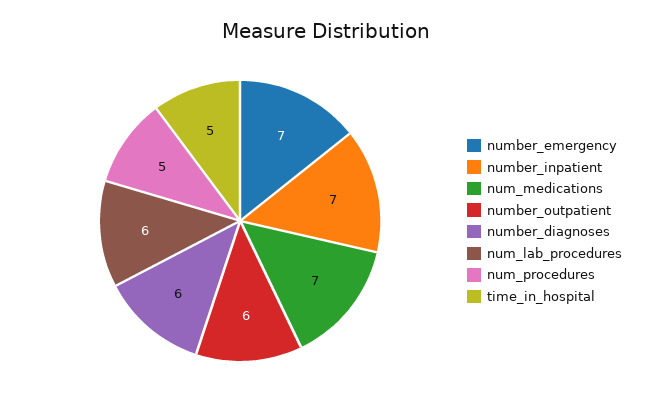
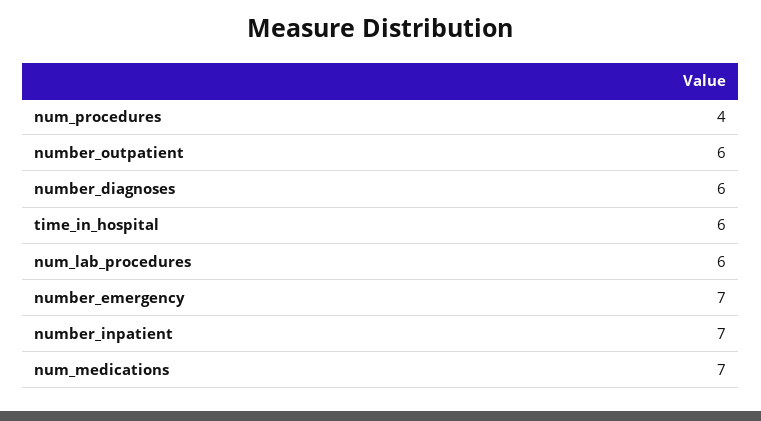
  {
    "number_emergency": 7,
    "number_inpatient": 7,
    "num_medications": 7,
    "number_outpatient": 6,
    "number_diagnoses": 6,
    "num_lab_procedures": 6,
-   "num_procedures": 5,
+   "num_procedures": 4,
-   "time_in_hospital": 5
+   "time_in_hospital": 6
  }

